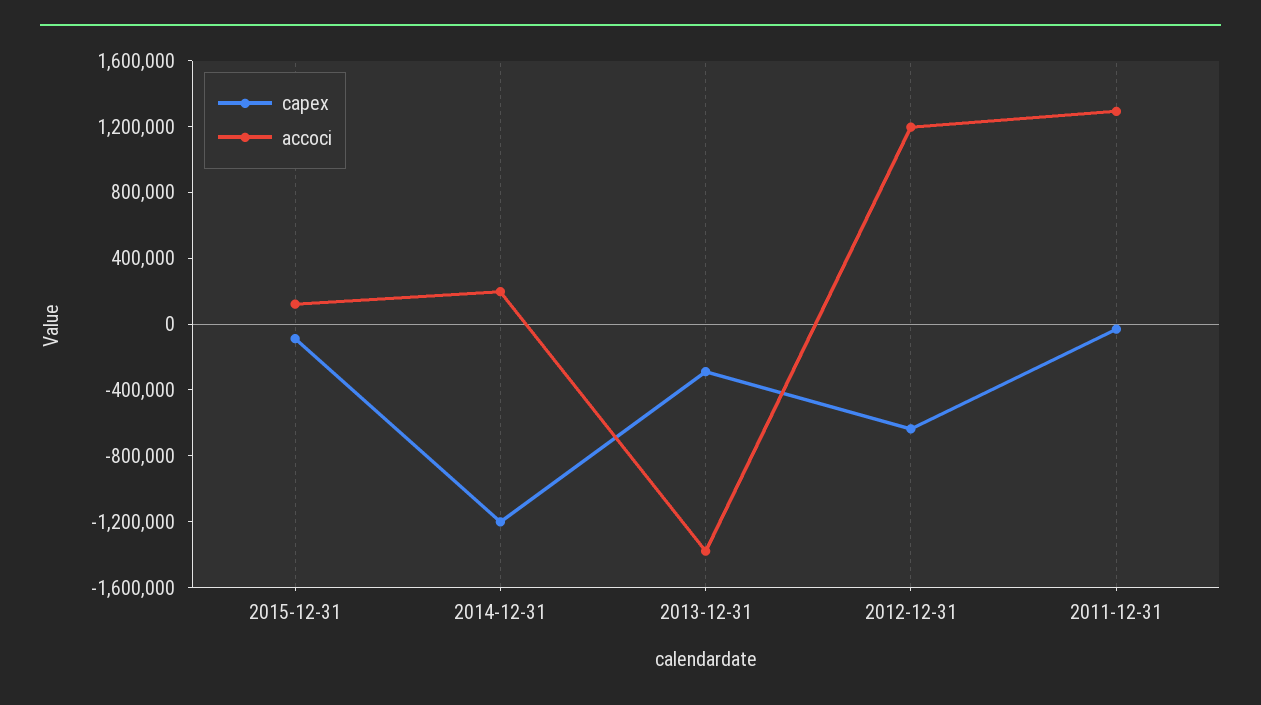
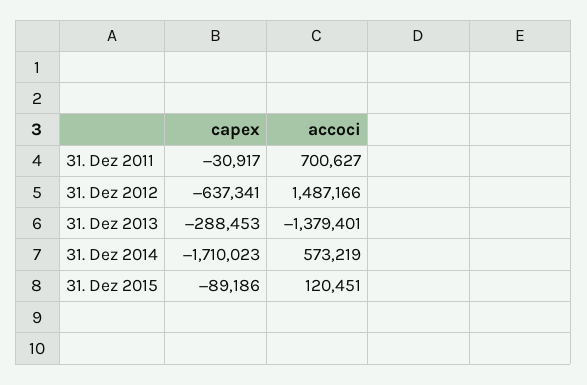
  {
    "capex": {
      "2015-12-31": -89186,
-     "2014-12-31": -1200000,
+     "2014-12-31": -1710023,
      "2013-12-31": -288453,
      "2012-12-31": -637341,
      "2011-12-31": -30917
    },
    "accoci": {
      "2015-12-31": 120451,
-     "2014-12-31": 200000,
+     "2014-12-31": 573219,
      "2013-12-31": -1379401,
-     "2012-12-31": 1200000,
+     "2012-12-31": 1487166,
-     "2011-12-31": 1300000
+     "2011-12-31": 700627
    }
  }

